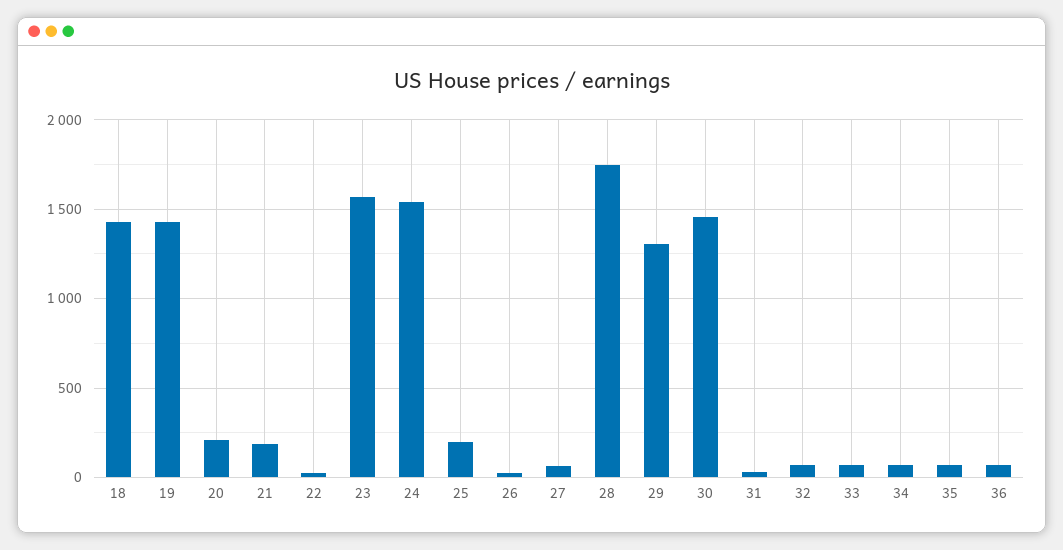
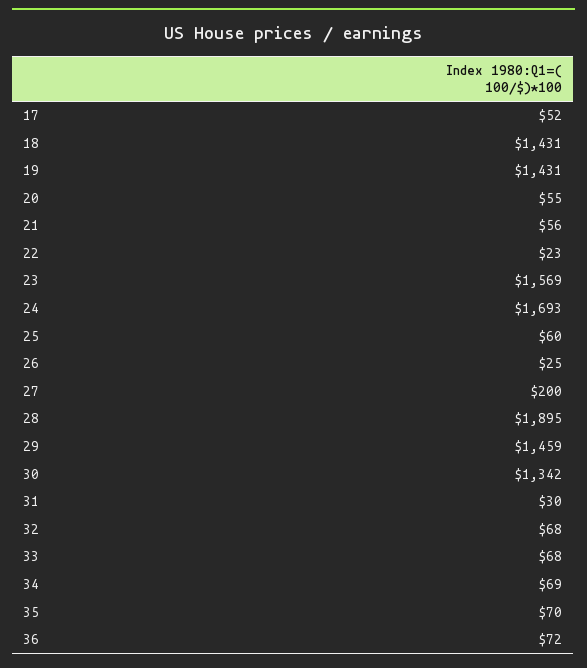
  {
    "18": 1431,
    "19": 1431,
-   "20": 200,
+   "20": 55,
-   "21": 200,
+   "21": 56,
    "22": 23,
    "23": 1569,
-   "24": 1550,
+   "24": 1693,
-   "25": 200,
+   "25": 60,
    "26": 25,
-   "27": 50,
+   "27": 200,
-   "28": 1750,
+   "28": 1895,
-   "29": 1300,
+   "29": 1459,
-   "30": 1450,
+   "30": 1342,
    "31": 30,
    "32": 68,
    "33": 68,
    "34": 69,
    "35": 70,
-   "36": 72
+   "36": 72,
+   "17": 52
  }

